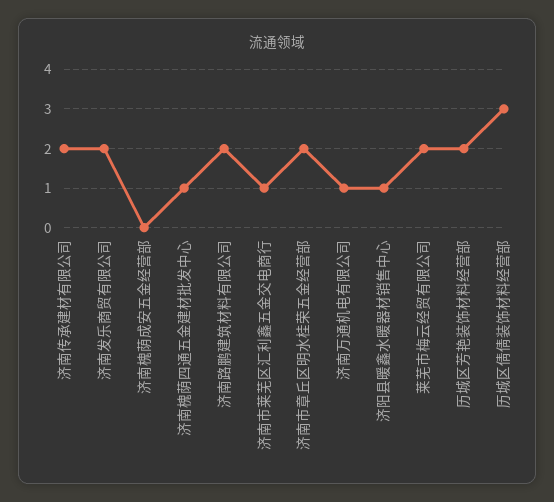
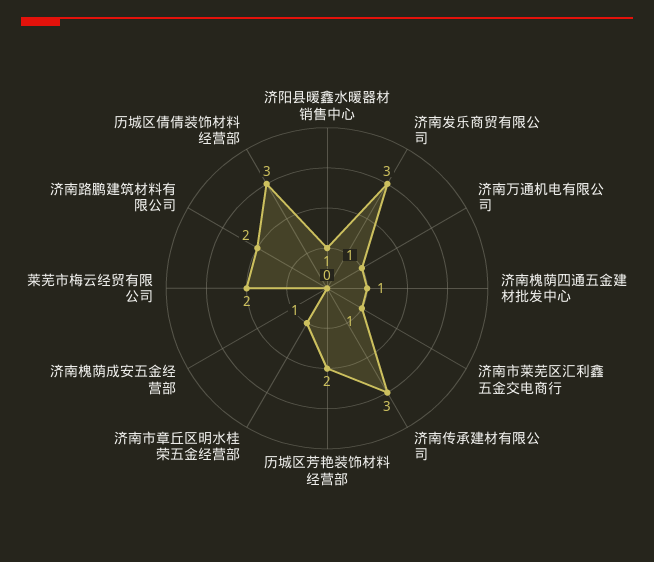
  {
-   "济南传承建材有限公司": 2,
+   "济南传承建材有限公司": 3,
-   "济南发乐商贸有限公司": 2,
+   "济南发乐商贸有限公司": 3,
    "济南槐荫成安五金经营部": 0,
    "济南槐荫四通五金建材批发中心": 1,
    "济南路鹏建筑材料有限公司": 2,
    "济南市莱芜区汇利鑫五金交电商行": 1,
-   "济南市章丘区明水桂荣五金经营部": 2,
+   "济南市章丘区明水桂荣五金经营部": 1,
    "济南万通机电有限公司": 1,
    "济阳县暖鑫水暖器材销售中心": 1,
    "莱芜市梅云经贸有限公司": 2,
    "历城区芳艳装饰材料经营部": 2,
    "历城区倩倩装饰材料经营部": 3
  }

